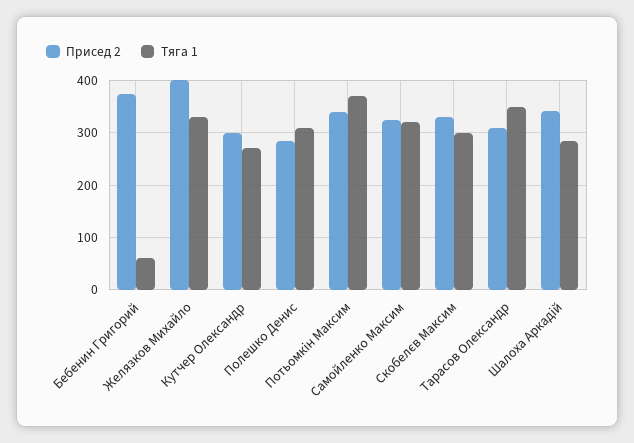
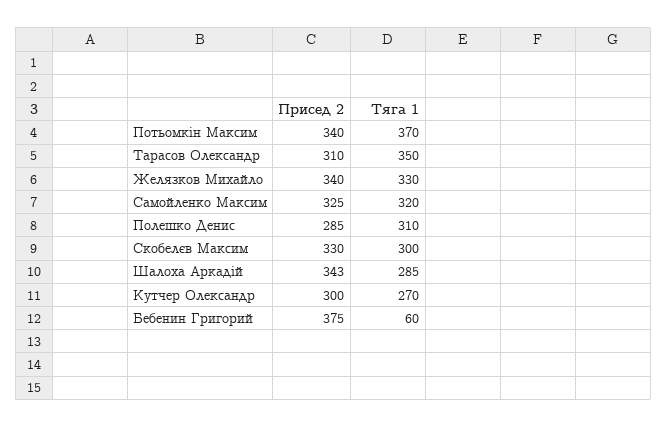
  {
    "Присед 2": {
      "Бебенин Григорий": 375,
-     "Желязков Михайло": 400,
+     "Желязков Михайло": 340,
      "Кутчер Олександр": 300,
      "Полешко Денис": 285,
      "Потьомкін Максим": 340,
      "Самойленко Максим": 325,
      "Скобелєв Максим": 330,
      "Тарасов Олександр": 310,
      "Шалоха Аркадій": 343
    },
    "Тяга 1": {
      "Бебенин Григорий": 60,
      "Желязков Михайло": 330,
      "Кутчер Олександр": 270,
      "Полешко Денис": 310,
      "Потьомкін Максим": 370,
      "Самойленко Максим": 320,
      "Скобелєв Максим": 300,
      "Тарасов Олександр": 350,
      "Шалоха Аркадій": 285
    }
  }

